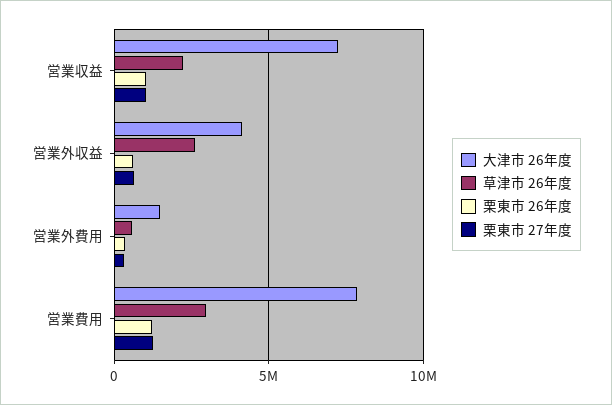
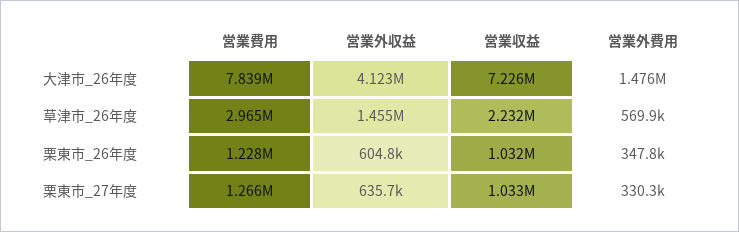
  {
    "大津市 26年度": {
      "営業収益": 7226000,
      "営業外収益": 4123000,
      "営業外費用": 1476000,
      "営業費用": 7839000
    },
    "草津市 26年度": {
      "営業収益": 2232000,
-     "営業外収益": 2500000,
+     "営業外収益": 1455000,
      "営業外費用": 569900,
      "営業費用": 2965000
    },
    "栗東市 26年度": {
      "営業収益": 1032000,
      "営業外収益": 604800,
      "営業外費用": 347800,
      "営業費用": 1228000
    },
    "栗東市 27年度": {
      "営業収益": 1033000,
      "営業外収益": 635700,
      "営業外費用": 330300,
      "営業費用": 1266000
    }
  }

